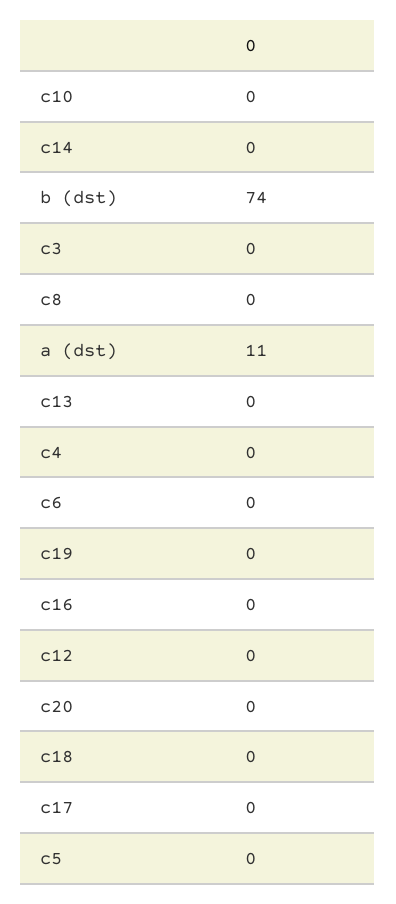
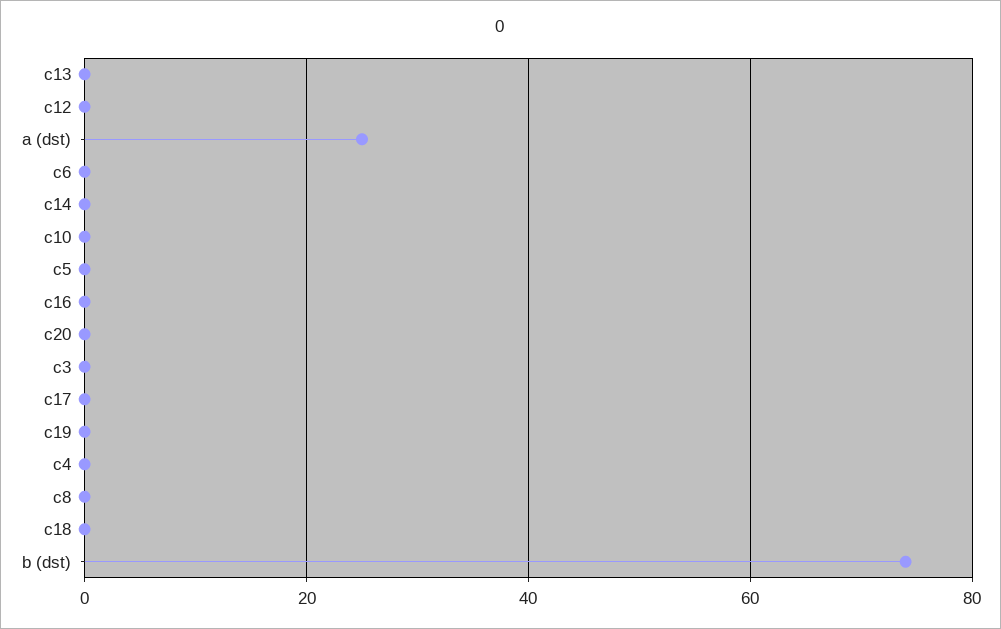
  {
    "c10": 0,
    "c14": 0,
    "b (dst)": 74,
    "c3": 0,
    "c8": 0,
-   "a (dst)": 11,
+   "a (dst)": 25,
    "c13": 0,
    "c4": 0,
    "c6": 0,
    "c19": 0,
    "c16": 0,
    "c12": 0,
    "c20": 0,
    "c18": 0,
    "c17": 0,
    "c5": 0
  }

